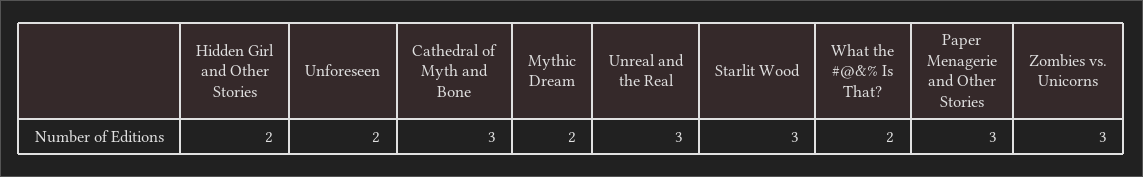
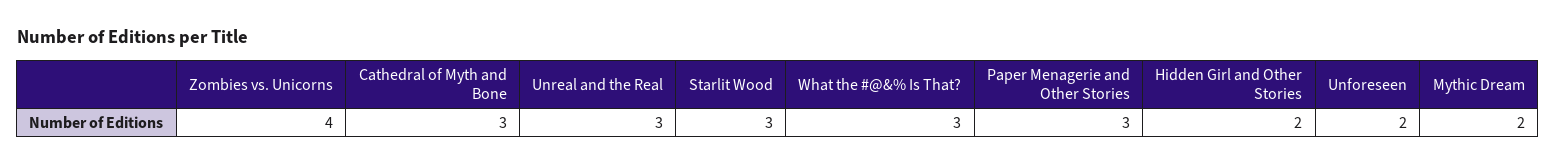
  {
    "Hidden Girl and Other Stories": 2,
    "Unforeseen": 2,
    "Cathedral of Myth and Bone": 3,
    "Mythic Dream": 2,
    "Unreal and the Real": 3,
    "Starlit Wood": 3,
-   "What the #@&% Is That?": 2,
+   "What the #@&% Is That?": 3,
    "Paper Menagerie and Other Stories": 3,
-   "Zombies vs. Unicorns": 3
+   "Zombies vs. Unicorns": 4
  }

